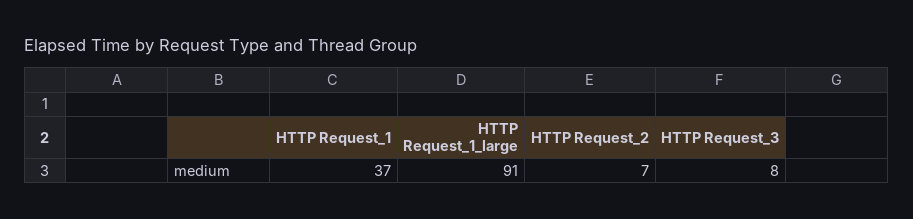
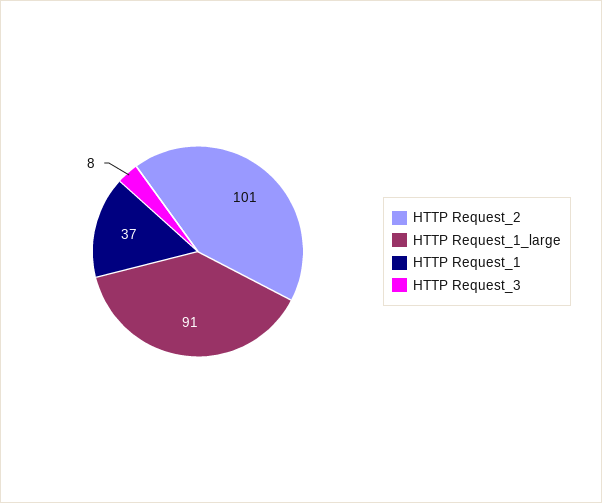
  {
    "HTTP Request_1": 37,
    "HTTP Request_1_large": 91,
-   "HTTP Request_2": 7,
+   "HTTP Request_2": 101,
    "HTTP Request_3": 8
  }

